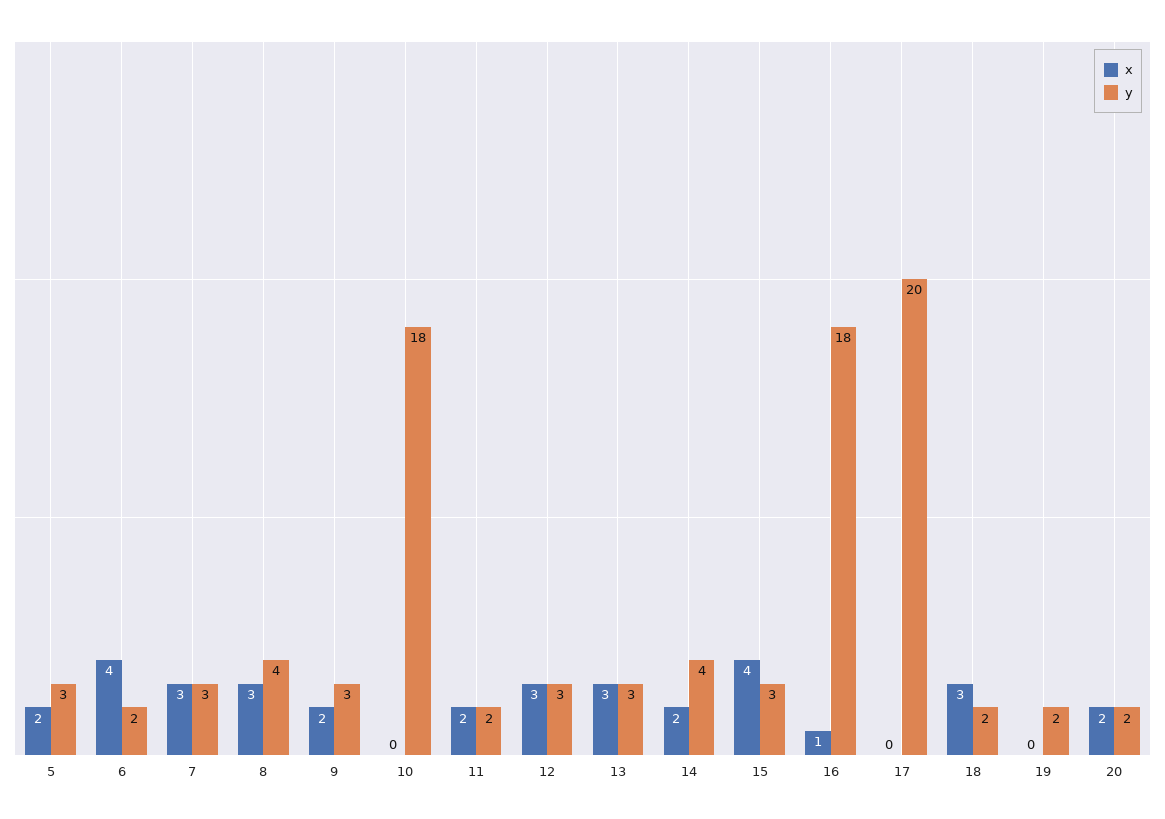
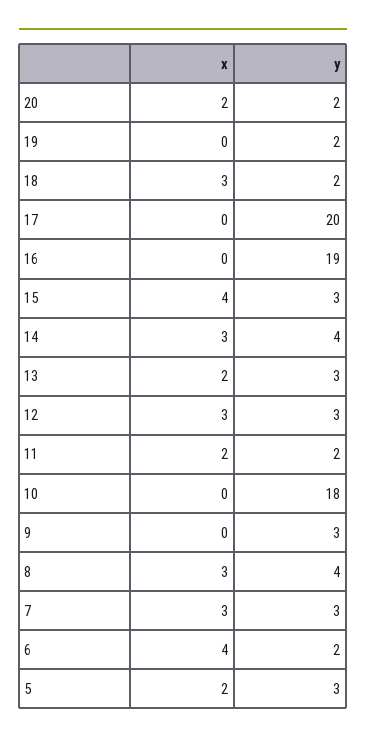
  {
    "x": {
      "5": 2,
      "6": 4,
      "7": 3,
      "8": 3,
-     "9": 2,
+     "9": 0,
      "10": 0,
      "11": 2,
      "12": 3,
-     "13": 3,
+     "13": 2,
-     "14": 2,
+     "14": 3,
      "15": 4,
-     "16": 1,
+     "16": 0,
      "17": 0,
      "18": 3,
      "19": 0,
      "20": 2
    },
    "y": {
      "5": 3,
      "6": 2,
      "7": 3,
      "8": 4,
      "9": 3,
      "10": 18,
      "11": 2,
      "12": 3,
      "13": 3,
      "14": 4,
      "15": 3,
-     "16": 18,
+     "16": 19,
      "17": 20,
      "18": 2,
      "19": 2,
      "20": 2
    }
  }

